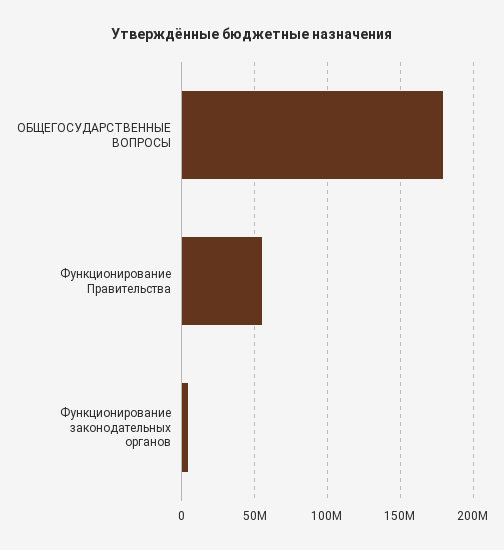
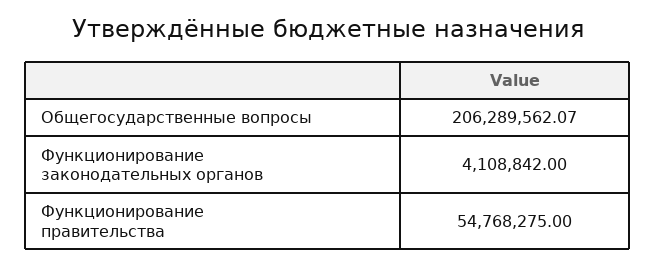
  {
-   "ОБЩЕГОСУДАРСТВЕННЫЕ ВОПРОСЫ": 180000000,
+   "ОБЩЕГОСУДАРСТВЕННЫЕ ВОПРОСЫ": 206289562.07,
    "Функционирование Правительства": 54768275,
    "Функционирование законодательных органов": 4108842
  }

